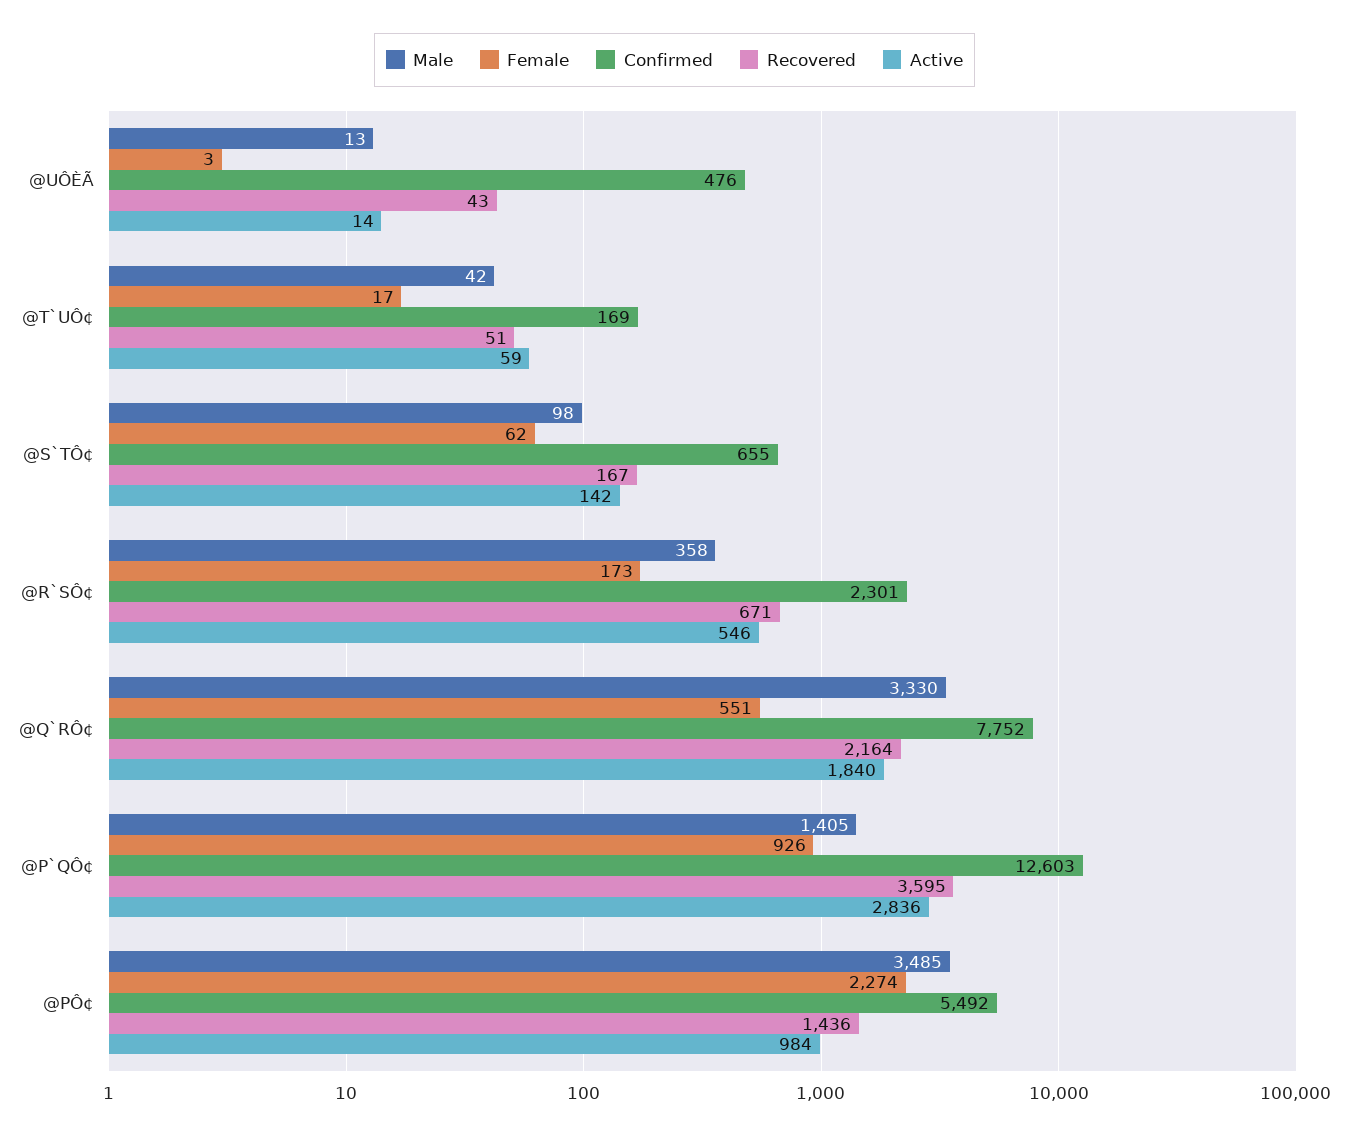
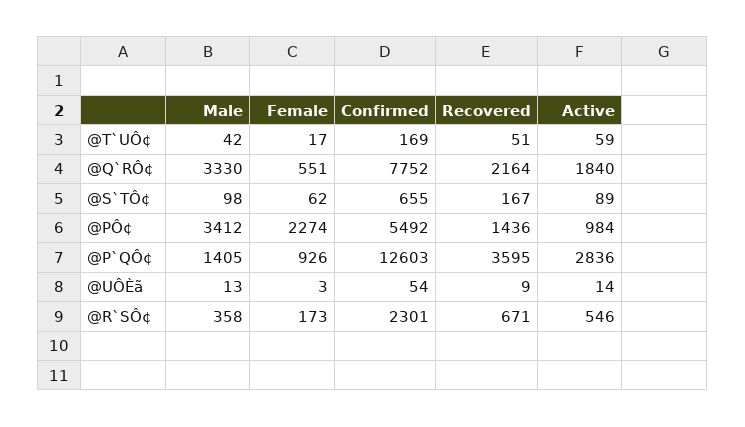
  {
    "Male": {
      "@UÔÈÃ": 13,
      "@T`UÔ¢": 42,
      "@S`TÔ¢": 98,
      "@R`SÔ¢": 358,
      "@Q`RÔ¢": 3330,
      "@P`QÔ¢": 1405,
-     "@PÔ¢": 3485
+     "@PÔ¢": 3412
    },
    "Female": {
      "@UÔÈÃ": 3,
      "@T`UÔ¢": 17,
      "@S`TÔ¢": 62,
      "@R`SÔ¢": 173,
      "@Q`RÔ¢": 551,
      "@P`QÔ¢": 926,
      "@PÔ¢": 2274
    },
    "Confirmed": {
-     "@UÔÈÃ": 476,
+     "@UÔÈÃ": 54,
      "@T`UÔ¢": 169,
      "@S`TÔ¢": 655,
      "@R`SÔ¢": 2301,
      "@Q`RÔ¢": 7752,
      "@P`QÔ¢": 12603,
      "@PÔ¢": 5492
    },
    "Recovered": {
-     "@UÔÈÃ": 43,
+     "@UÔÈÃ": 9,
      "@T`UÔ¢": 51,
      "@S`TÔ¢": 167,
      "@R`SÔ¢": 671,
      "@Q`RÔ¢": 2164,
      "@P`QÔ¢": 3595,
      "@PÔ¢": 1436
    },
    "Active": {
      "@UÔÈÃ": 14,
      "@T`UÔ¢": 59,
-     "@S`TÔ¢": 142,
+     "@S`TÔ¢": 89,
      "@R`SÔ¢": 546,
      "@Q`RÔ¢": 1840,
      "@P`QÔ¢": 2836,
      "@PÔ¢": 984
    }
  }

